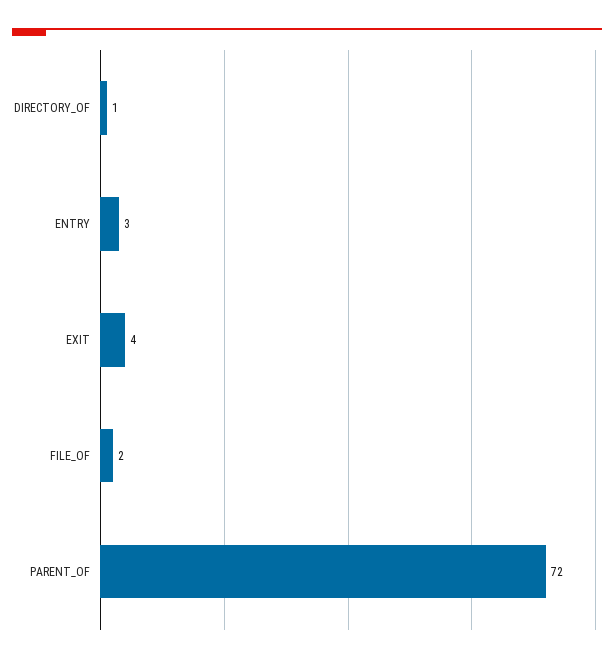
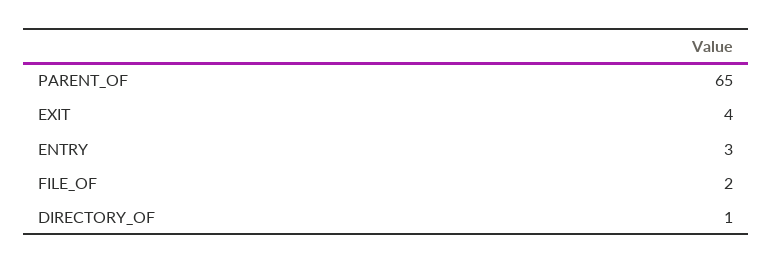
  {
    "DIRECTORY_OF": 1,
    "ENTRY": 3,
    "EXIT": 4,
    "FILE_OF": 2,
-   "PARENT_OF": 72
+   "PARENT_OF": 65
  }

